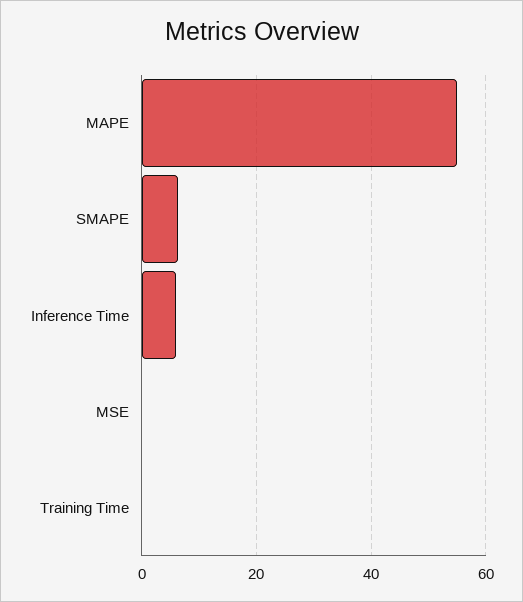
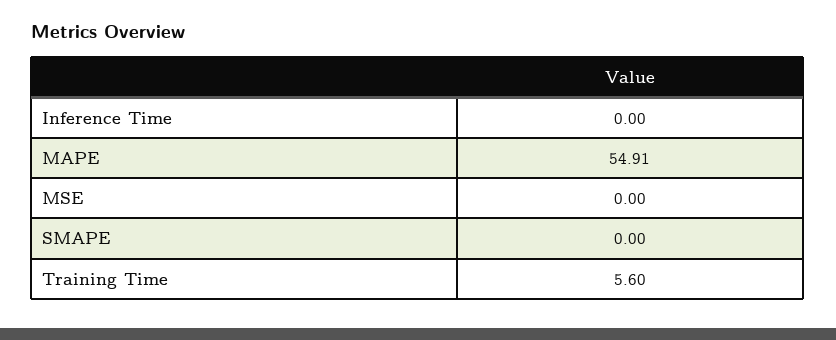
  {
    "MAPE": 54.91,
-   "SMAPE": 6,
+   "SMAPE": 0,
-   "Inference Time": 6,
+   "Inference Time": 0,
    "MSE": 0,
-   "Training Time": 0
+   "Training Time": 5.6
  }

